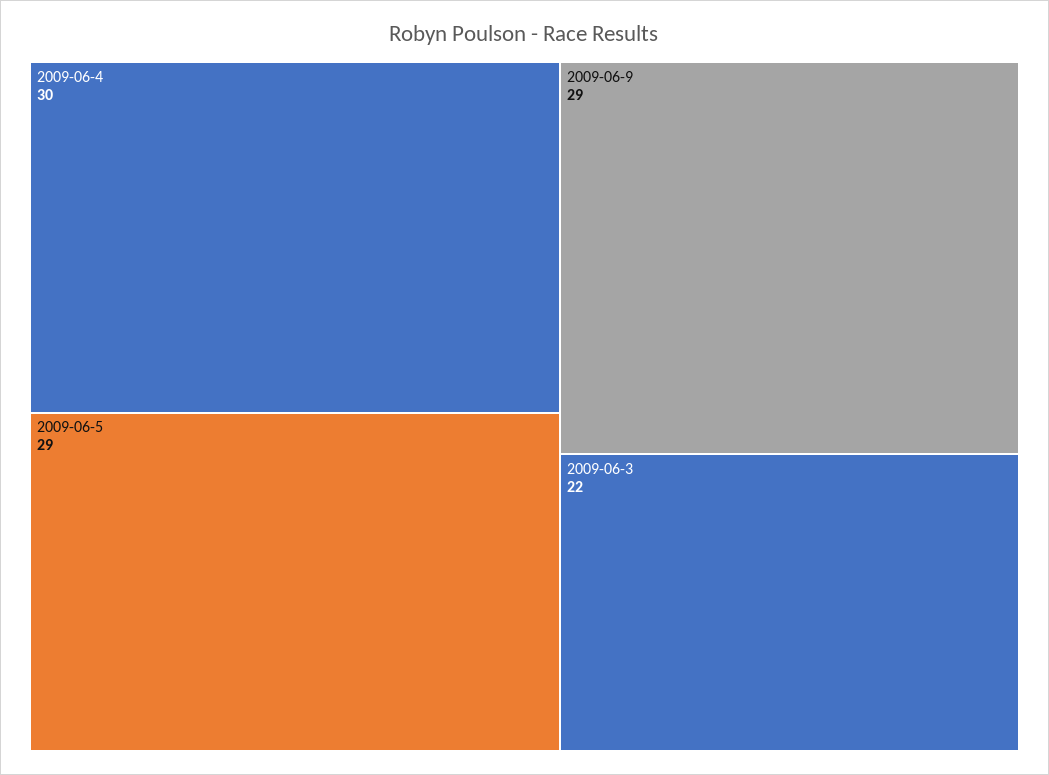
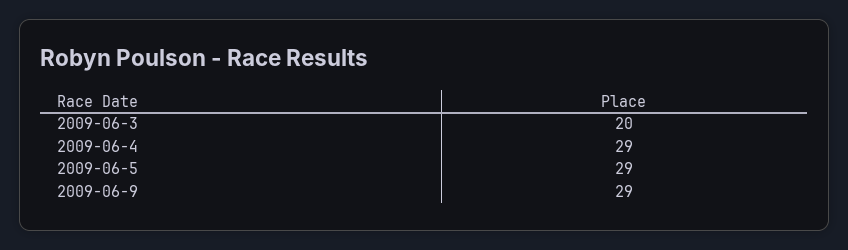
  {
-   "2009-06-4": 30,
+   "2009-06-4": 29,
    "2009-06-5": 29,
    "2009-06-9": 29,
-   "2009-06-3": 22
+   "2009-06-3": 20
  }

